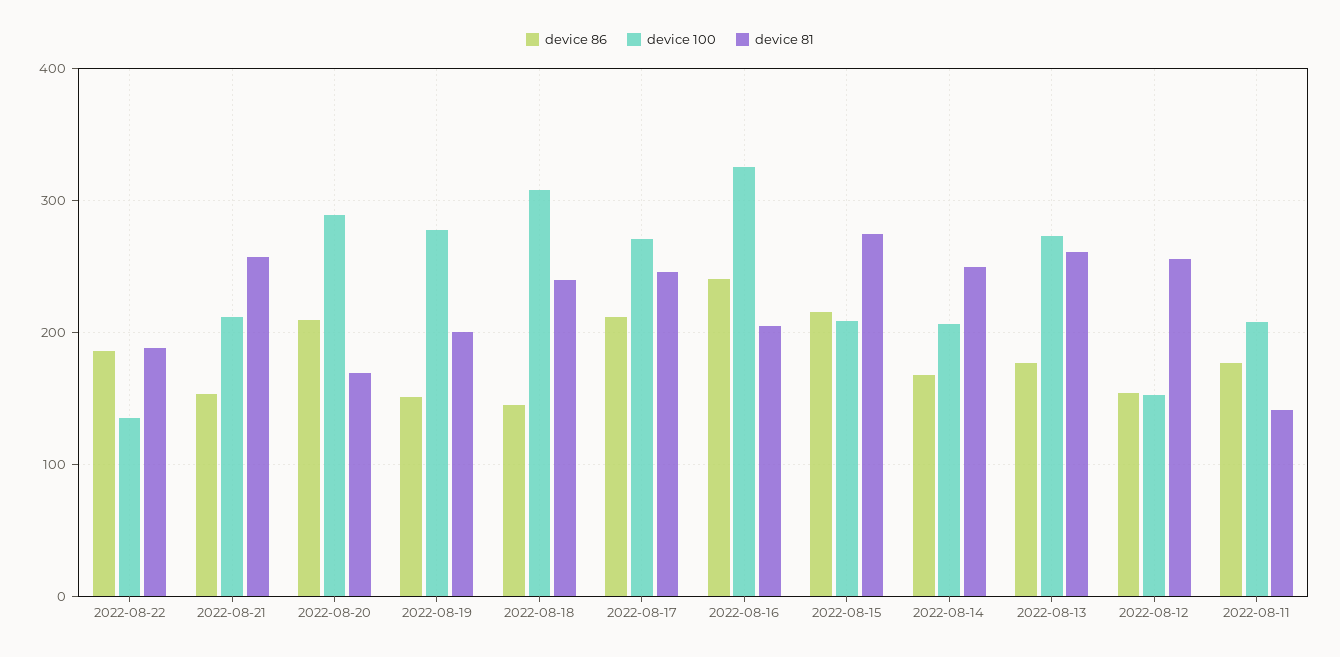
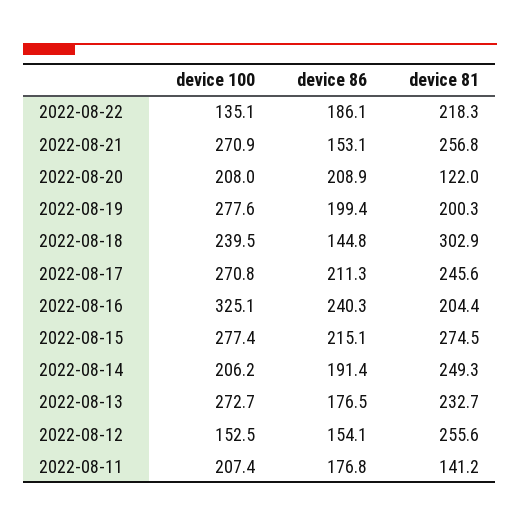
  {
    "device 86": {
      "2022-08-22": 186.1,
      "2022-08-21": 153.1,
      "2022-08-20": 208.9,
-     "2022-08-19": 150,
+     "2022-08-19": 199.4,
      "2022-08-18": 144.8,
      "2022-08-17": 211.3,
      "2022-08-16": 240.3,
      "2022-08-15": 215.1,
-     "2022-08-14": 170,
+     "2022-08-14": 191.4,
      "2022-08-13": 176.5,
      "2022-08-12": 154.1,
      "2022-08-11": 176.8
    },
    "device 100": {
      "2022-08-22": 135.1,
-     "2022-08-21": 210,
+     "2022-08-21": 270.9,
-     "2022-08-20": 290,
+     "2022-08-20": 208,
      "2022-08-19": 277.6,
-     "2022-08-18": 310,
+     "2022-08-18": 239.5,
      "2022-08-17": 270.8,
      "2022-08-16": 325.1,
-     "2022-08-15": 210,
+     "2022-08-15": 277.4,
      "2022-08-14": 206.2,
      "2022-08-13": 272.7,
      "2022-08-12": 152.5,
      "2022-08-11": 207.4
    },
    "device 81": {
-     "2022-08-22": 190,
+     "2022-08-22": 218.3,
      "2022-08-21": 256.8,
-     "2022-08-20": 170,
+     "2022-08-20": 122,
      "2022-08-19": 200.3,
-     "2022-08-18": 240,
+     "2022-08-18": 302.9,
      "2022-08-17": 245.6,
      "2022-08-16": 204.4,
      "2022-08-15": 274.5,
      "2022-08-14": 249.3,
-     "2022-08-13": 260,
+     "2022-08-13": 232.7,
      "2022-08-12": 255.6,
      "2022-08-11": 141.2
    }
  }

